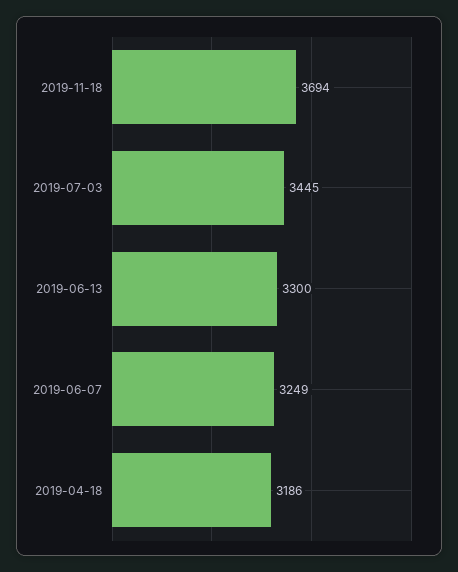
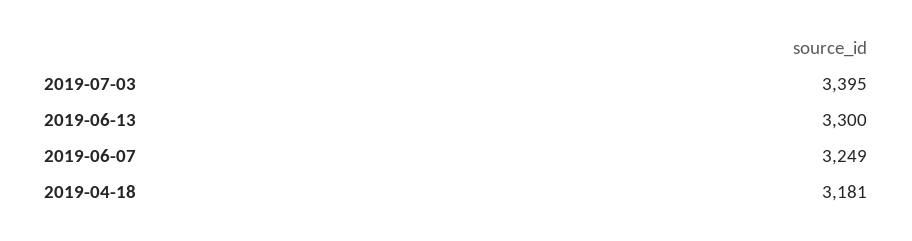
  {
-   "2019-11-18": 3694,
-   "2019-07-03": 3445,
+   "2019-07-03": 3395,
    "2019-06-13": 3300,
    "2019-06-07": 3249,
-   "2019-04-18": 3186
+   "2019-04-18": 3181
  }

